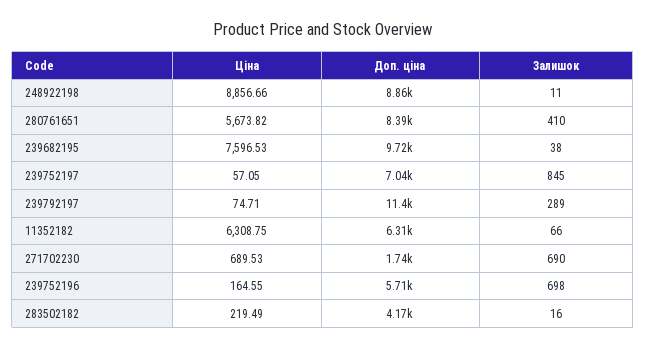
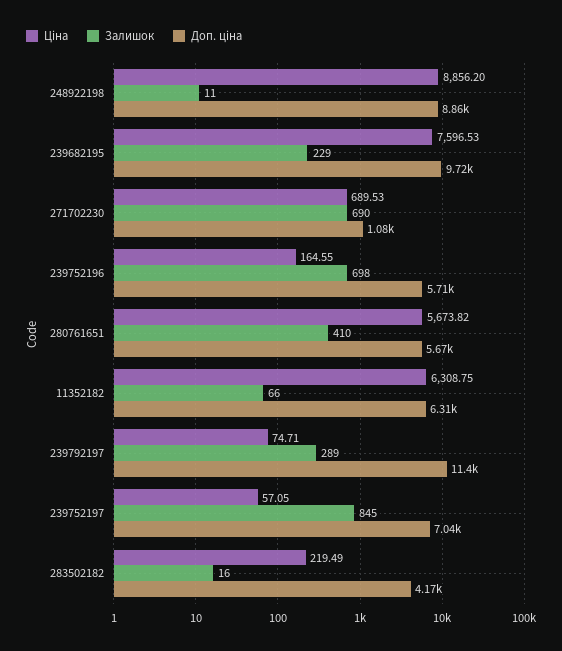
  {
    "Ціна": {
-     "248922198": 8856.66,
+     "248922198": 8856.2,
      "280761651": 5673.82,
      "239682195": 7596.53,
      "239752197": 57.05,
      "239792197": 74.71,
      "11352182": 6308.75,
      "271702230": 689.53,
      "239752196": 164.55,
      "283502182": 219.49
    },
    "Доп. ціна": {
      "248922198": 8860,
-     "280761651": 8390,
+     "280761651": 5670,
      "239682195": 9720,
      "239752197": 7040,
      "239792197": 11400,
      "11352182": 6310,
-     "271702230": 1740,
+     "271702230": 1080,
      "239752196": 5710,
      "283502182": 4170
    },
    "Залишок": {
      "248922198": 11,
      "280761651": 410,
-     "239682195": 38,
+     "239682195": 229,
      "239752197": 845,
      "239792197": 289,
      "11352182": 66,
      "271702230": 690,
      "239752196": 698,
      "283502182": 16
    }
  }

